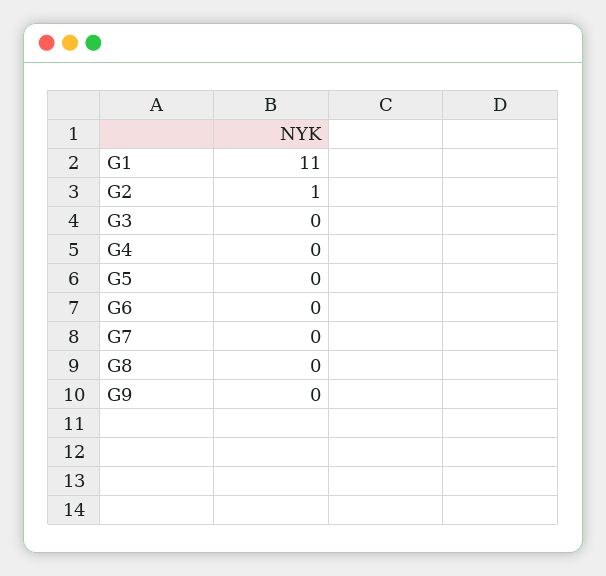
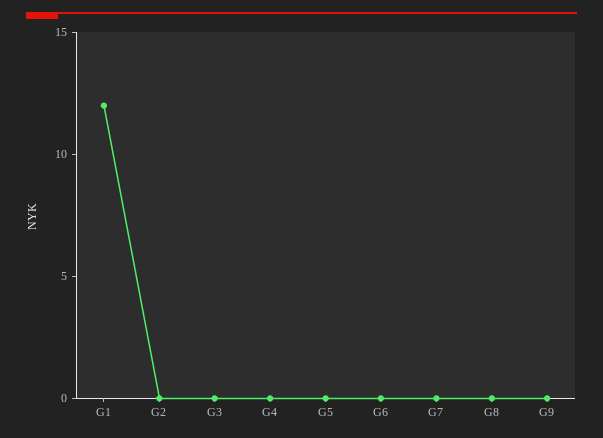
  {
-   "G1": 11,
+   "G1": 12,
-   "G2": 1,
+   "G2": 0,
    "G3": 0,
    "G4": 0,
    "G5": 0,
    "G6": 0,
    "G7": 0,
    "G8": 0,
    "G9": 0
  }

